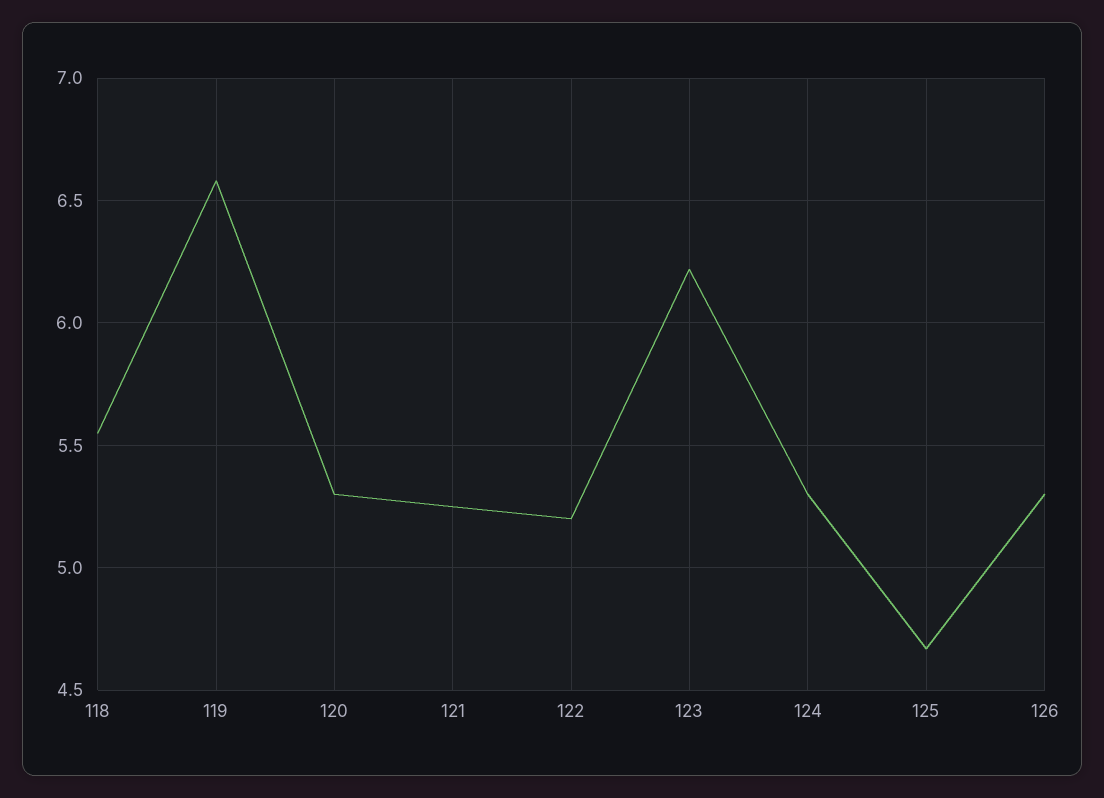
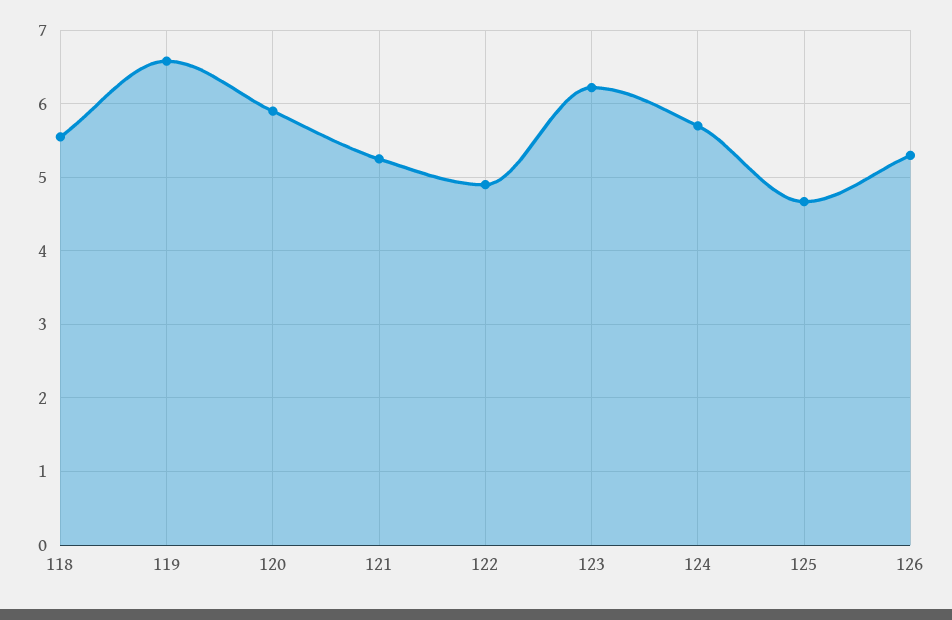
  {
    "118": 5.55,
    "119": 6.6,
-   "120": 5.3,
+   "120": 5.9,
    "121": 5.25,
-   "122": 5.2,
+   "122": 4.9,
    "123": 6.2,
-   "124": 5.3,
+   "124": 5.7,
    "125": 4.65,
    "126": 5.3
  }

